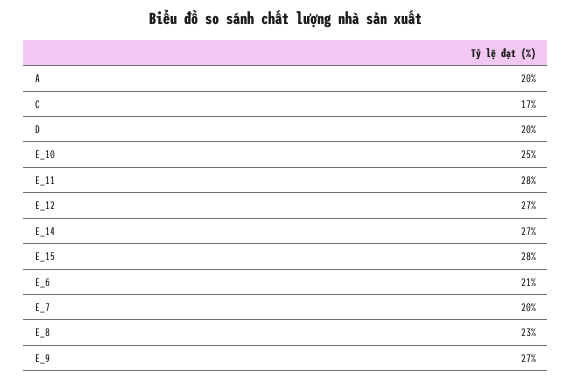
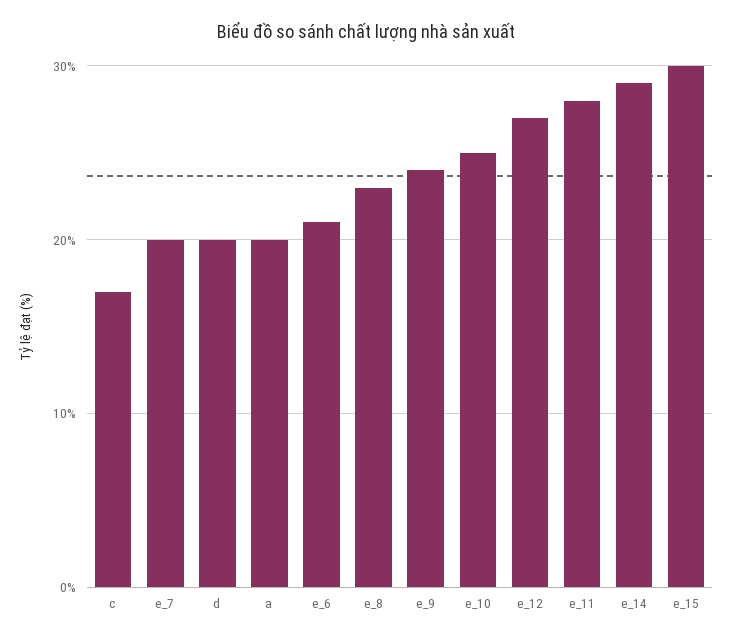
  {
    "A": 20,
    "C": 17,
    "D": 20,
    "E_10": 25,
    "E_11": 28,
    "E_12": 27,
-   "E_14": 27,
+   "E_14": 29,
-   "E_15": 28,
+   "E_15": 30,
    "E_6": 21,
    "E_7": 20,
    "E_8": 23,
-   "E_9": 27
+   "E_9": 24
  }

